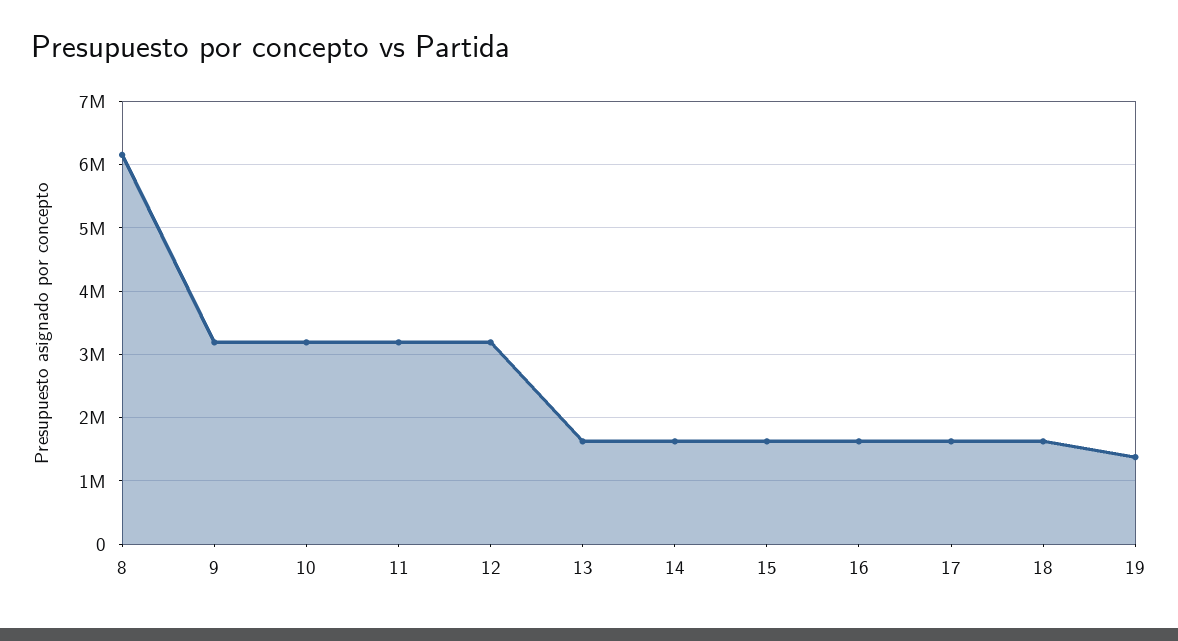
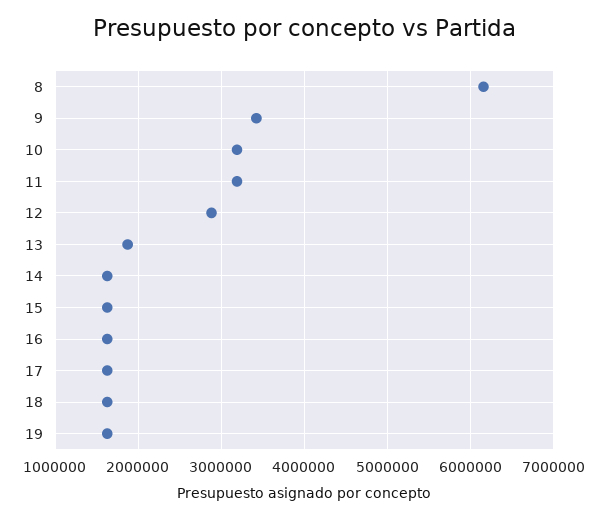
  {
    "8": 6200000,
-   "9": 3200000,
+   "9": 3400000,
    "10": 3200000,
    "11": 3200000,
-   "12": 3200000,
+   "12": 2900000,
-   "13": 1600000,
+   "13": 1900000,
    "14": 1600000,
    "15": 1600000,
    "16": 1600000,
    "17": 1600000,
    "18": 1600000,
-   "19": 1400000
+   "19": 1600000
  }

